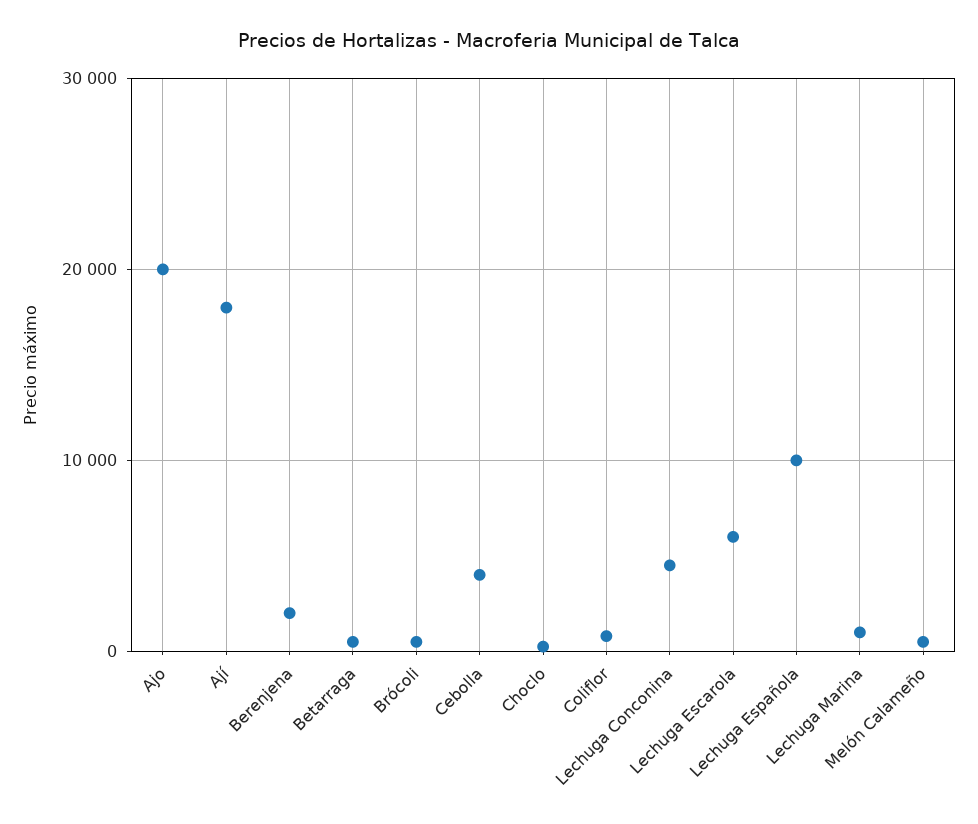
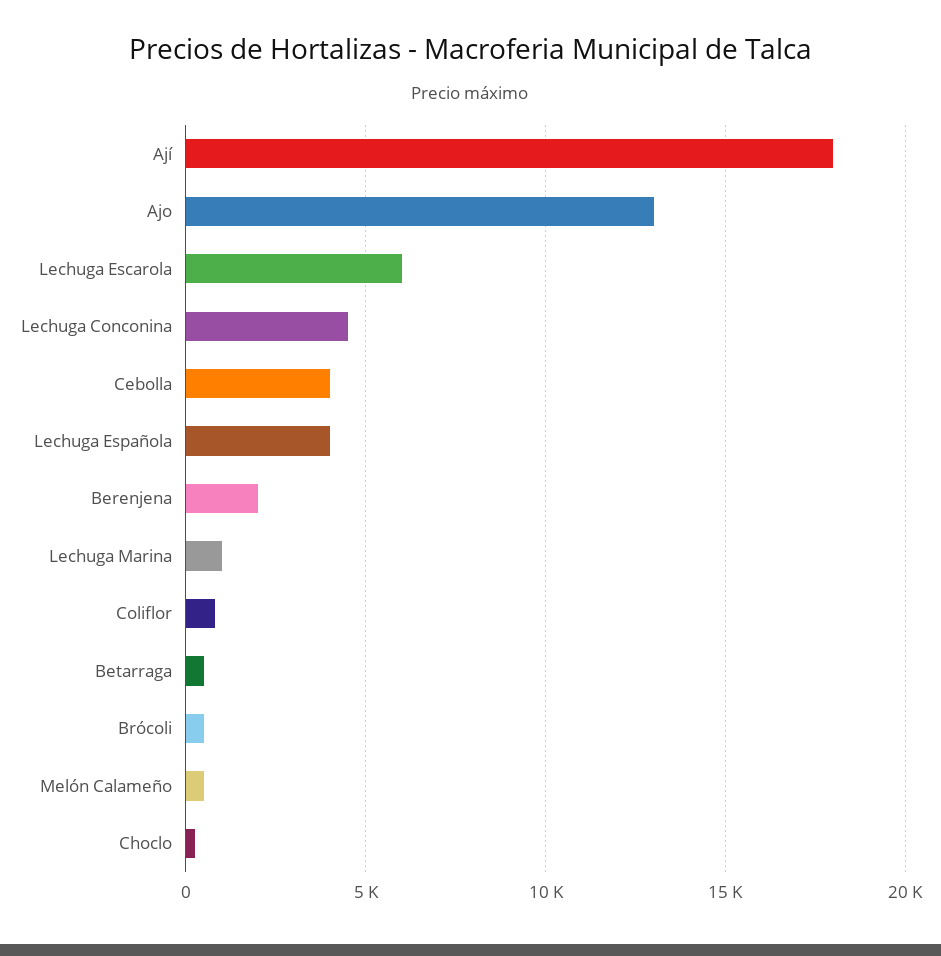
  {
-   "Ajo": 20000,
+   "Ajo": 13000,
    "Ají": 18000,
    "Berenjena": 2000,
    "Betarraga": 500,
    "Brócoli": 500,
    "Cebolla": 4000,
    "Choclo": 500,
    "Coliflor": 1000,
    "Lechuga Conconina": 4500,
    "Lechuga Escarola": 6000,
-   "Lechuga Española": 10000,
+   "Lechuga Española": 4000,
    "Lechuga Marina": 1000,
    "Melón Calameño": 500
  }

